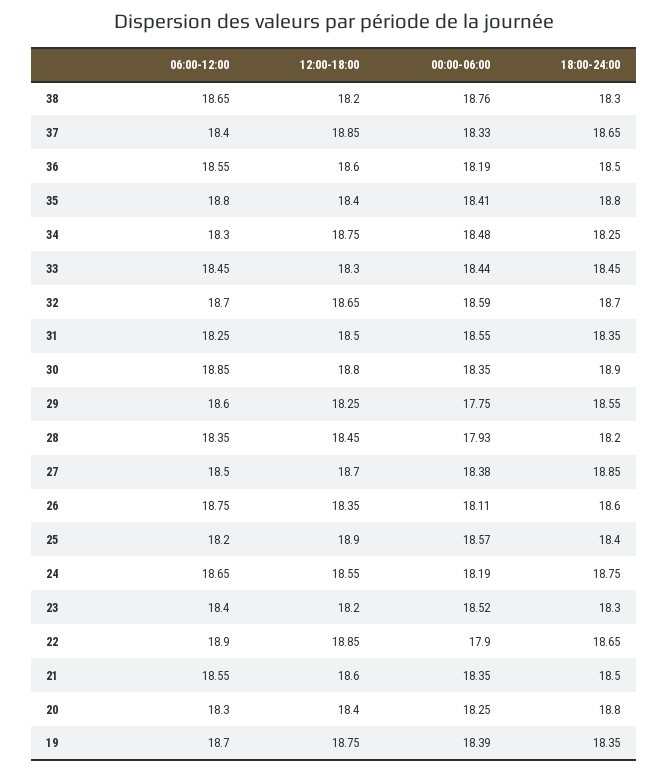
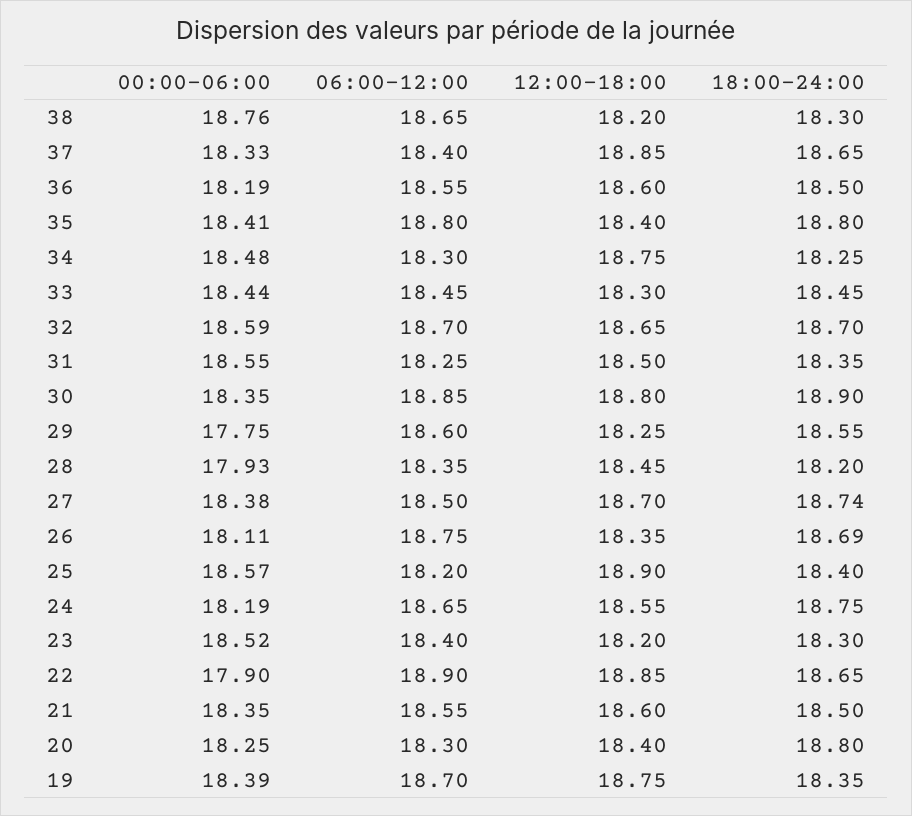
  {
    "06:00-12:00": {
      "38": 18.65,
      "37": 18.4,
      "36": 18.55,
      "35": 18.8,
      "34": 18.3,
      "33": 18.45,
      "32": 18.7,
      "31": 18.25,
      "30": 18.85,
      "29": 18.6,
      "28": 18.35,
      "27": 18.5,
      "26": 18.75,
      "25": 18.2,
      "24": 18.65,
      "23": 18.4,
      "22": 18.9,
      "21": 18.55,
      "20": 18.3,
      "19": 18.7
    },
    "12:00-18:00": {
      "38": 18.2,
      "37": 18.85,
      "36": 18.6,
      "35": 18.4,
      "34": 18.75,
      "33": 18.3,
      "32": 18.65,
      "31": 18.5,
      "30": 18.8,
      "29": 18.25,
      "28": 18.45,
      "27": 18.7,
      "26": 18.35,
      "25": 18.9,
      "24": 18.55,
      "23": 18.2,
      "22": 18.85,
      "21": 18.6,
      "20": 18.4,
      "19": 18.75
    },
    "00:00-06:00": {
      "38": 18.76,
      "37": 18.33,
      "36": 18.19,
      "35": 18.41,
      "34": 18.48,
      "33": 18.44,
      "32": 18.59,
      "31": 18.55,
      "30": 18.35,
      "29": 17.75,
      "28": 17.93,
      "27": 18.38,
      "26": 18.11,
      "25": 18.57,
      "24": 18.19,
      "23": 18.52,
      "22": 17.9,
      "21": 18.35,
      "20": 18.25,
      "19": 18.39
    },
    "18:00-24:00": {
      "38": 18.3,
      "37": 18.65,
      "36": 18.5,
      "35": 18.8,
      "34": 18.25,
      "33": 18.45,
      "32": 18.7,
      "31": 18.35,
      "30": 18.9,
      "29": 18.55,
      "28": 18.2,
-     "27": 18.85,
+     "27": 18.74,
-     "26": 18.6,
+     "26": 18.69,
      "25": 18.4,
      "24": 18.75,
      "23": 18.3,
      "22": 18.65,
      "21": 18.5,
      "20": 18.8,
      "19": 18.35
    }
  }

